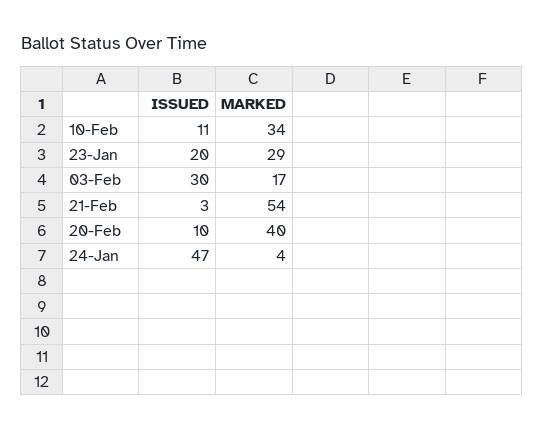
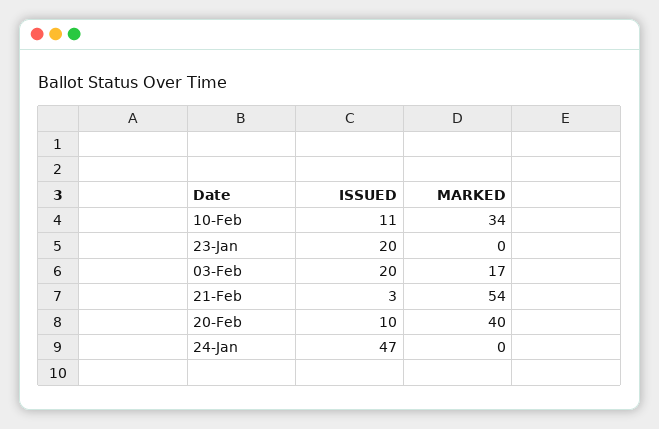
  {
    "ISSUED": {
      "10-Feb": 11,
      "23-Jan": 20,
-     "03-Feb": 30,
+     "03-Feb": 20,
      "21-Feb": 3,
      "20-Feb": 10,
      "24-Jan": 47
    },
    "MARKED": {
      "10-Feb": 34,
-     "23-Jan": 29,
+     "23-Jan": 0,
      "03-Feb": 17,
      "21-Feb": 54,
      "20-Feb": 40,
-     "24-Jan": 4
+     "24-Jan": 0
    }
  }

